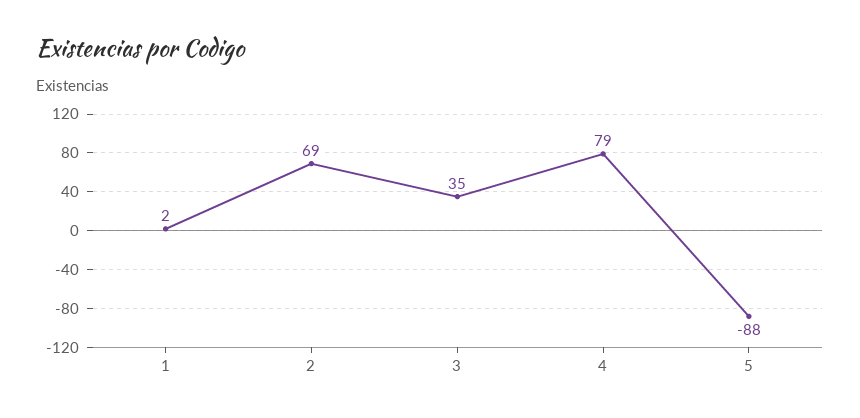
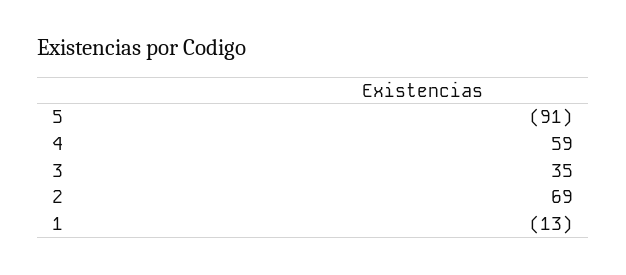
  {
-   "1": 2,
+   "1": -13,
    "2": 69,
    "3": 35,
-   "4": 79,
+   "4": 59,
-   "5": -88
+   "5": -91
  }

